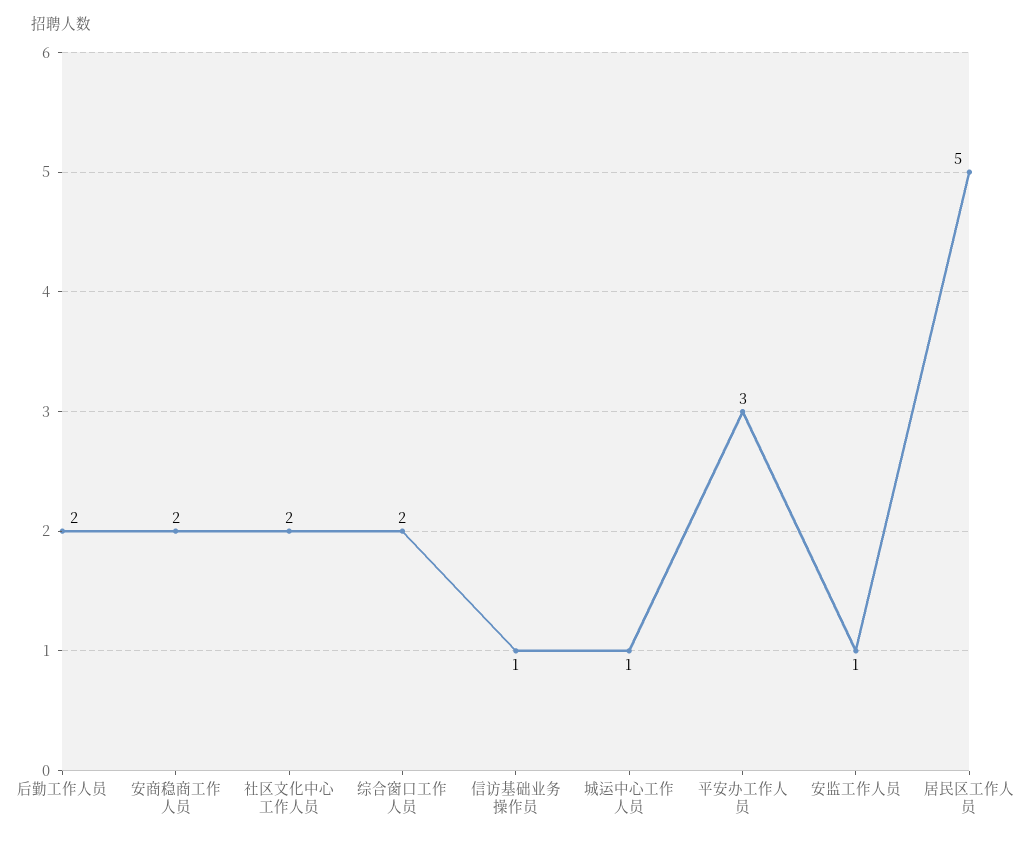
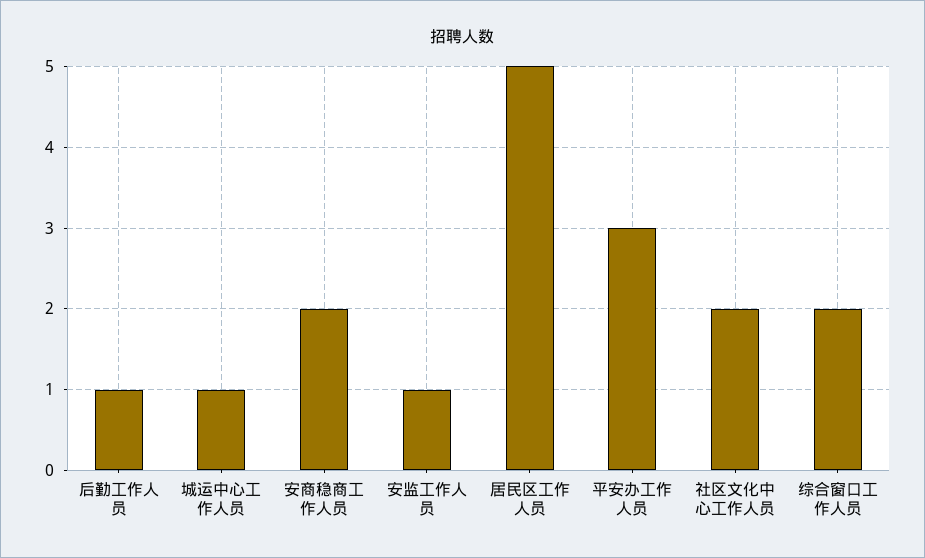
  {
-   "后勤工作人员": 2,
+   "后勤工作人员": 1,
    "安商稳商工作人员": 2,
    "社区文化中心工作人员": 2,
    "综合窗口工作人员": 2,
-   "信访基础业务操作员": 1,
    "城运中心工作人员": 1,
    "平安办工作人员": 3,
    "安监工作人员": 1,
    "居民区工作人员": 5
  }

